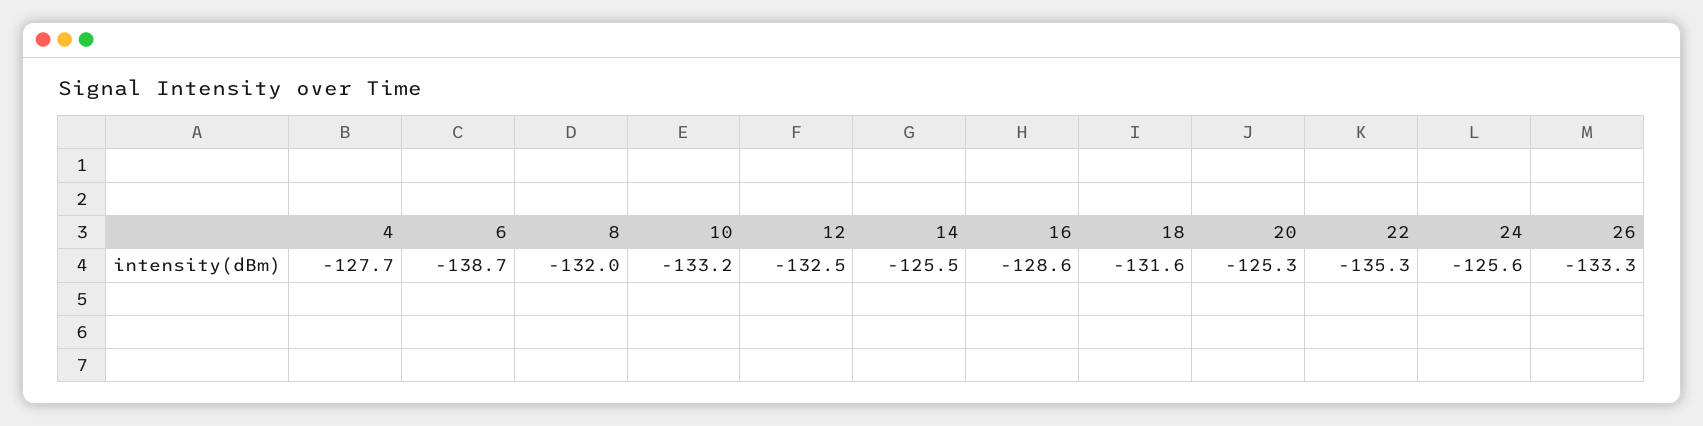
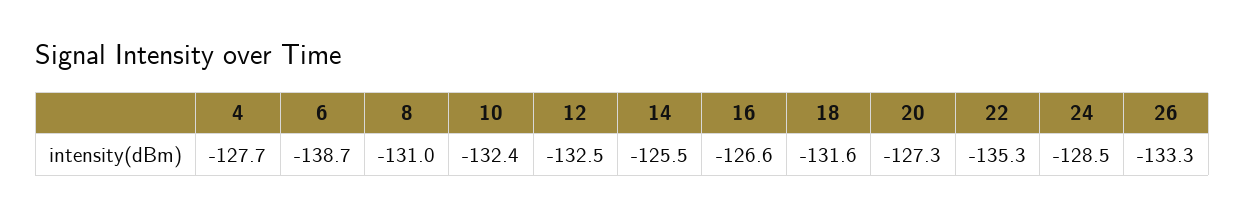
  {
    "4": -127.7,
    "6": -138.7,
-   "8": -132,
+   "8": -131,
-   "10": -133.2,
+   "10": -132.4,
    "12": -132.5,
    "14": -125.5,
-   "16": -128.6,
+   "16": -126.6,
    "18": -131.6,
-   "20": -125.3,
+   "20": -127.3,
    "22": -135.3,
-   "24": -125.6,
+   "24": -128.5,
    "26": -133.3
  }

